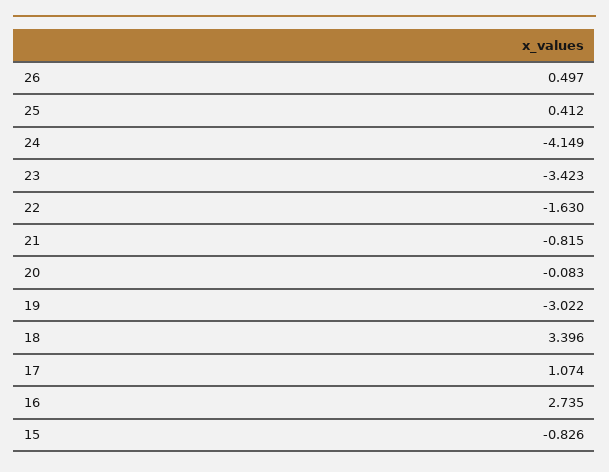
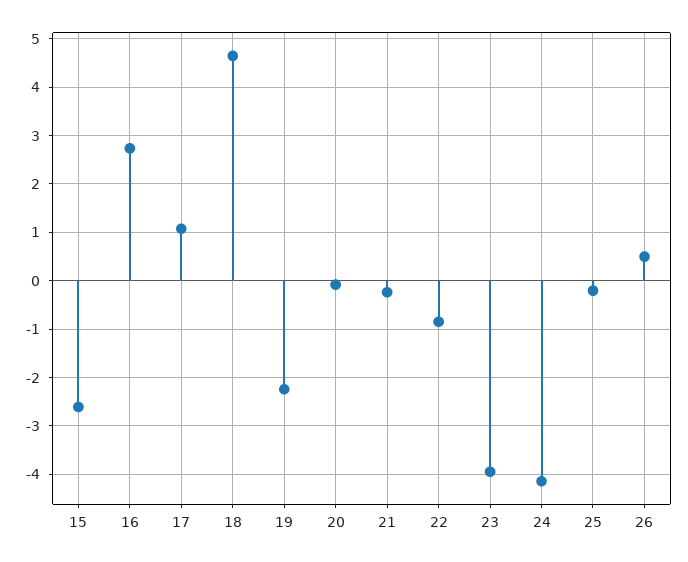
  {
    "26": 0.497,
-   "25": 0.412,
+   "25": -0.2,
    "24": -4.149,
-   "23": -3.423,
+   "23": -4,
-   "22": -1.63,
+   "22": -0.8,
-   "21": -0.815,
+   "21": -0.2,
    "20": -0.083,
-   "19": -3.022,
+   "19": -2.2,
-   "18": 3.396,
+   "18": 4.6,
    "17": 1.074,
    "16": 2.735,
-   "15": -0.826
+   "15": -2.6
  }

